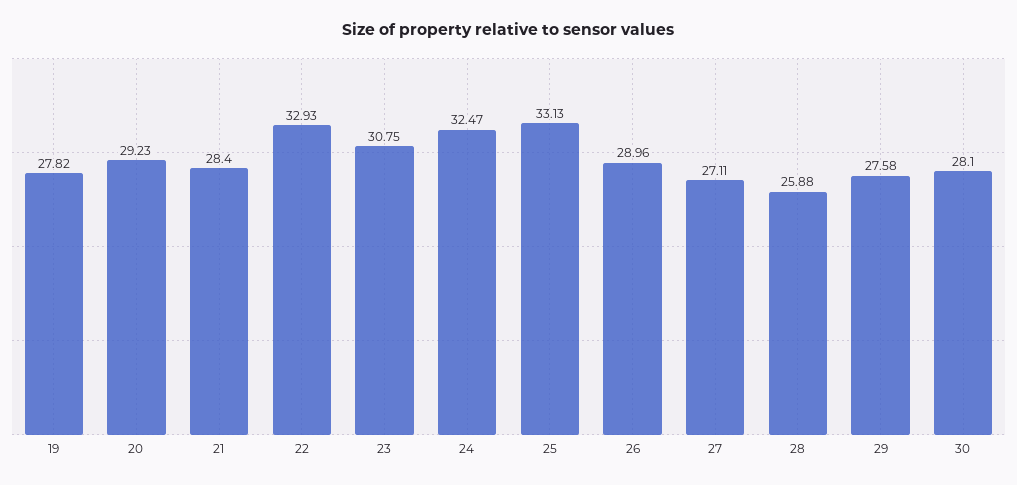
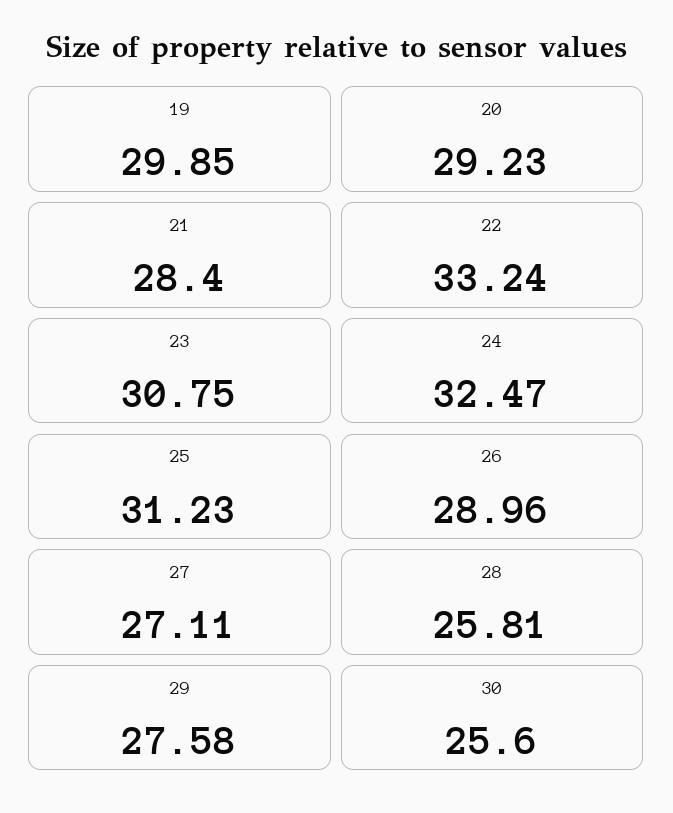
  {
-   "19": 27.82,
+   "19": 29.85,
    "20": 29.23,
    "21": 28.4,
-   "22": 32.93,
+   "22": 33.24,
    "23": 30.75,
    "24": 32.47,
-   "25": 33.13,
+   "25": 31.23,
    "26": 28.96,
    "27": 27.11,
-   "28": 25.88,
+   "28": 25.81,
    "29": 27.58,
-   "30": 28.1
+   "30": 25.6
  }

